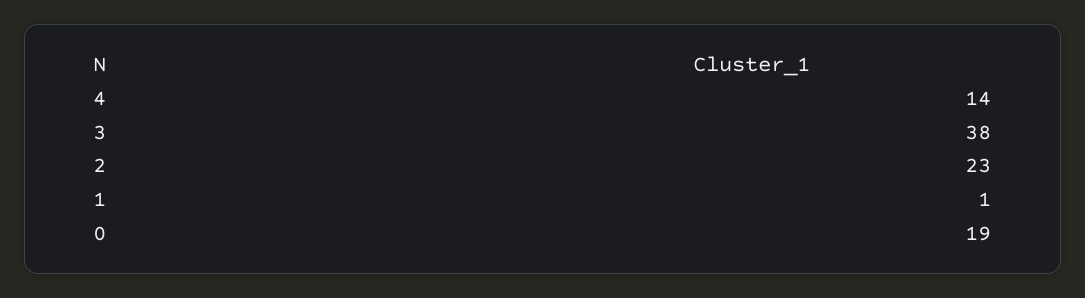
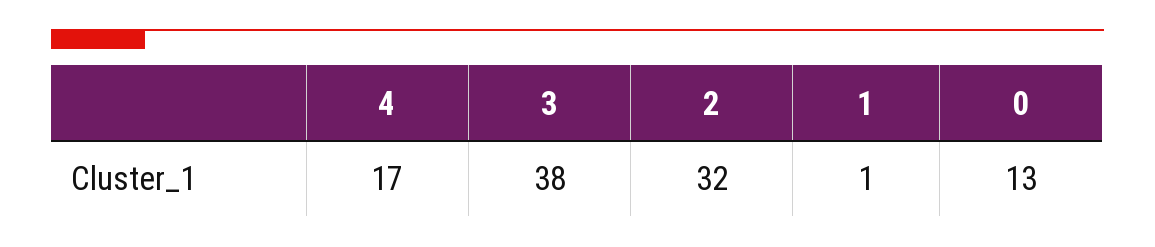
  {
-   "4": 14,
+   "4": 17,
    "3": 38,
-   "2": 23,
+   "2": 32,
    "1": 1,
-   "0": 19
+   "0": 13
  }

